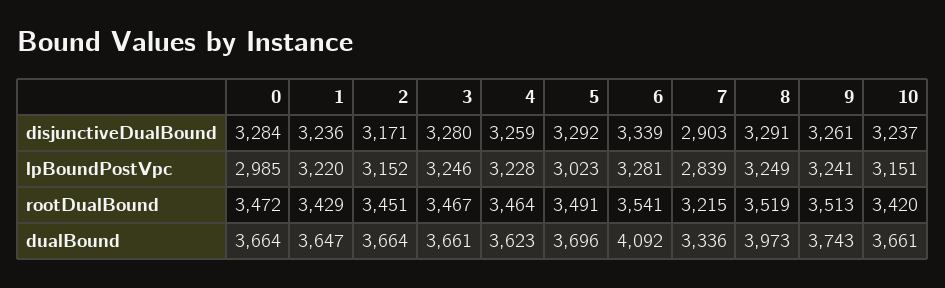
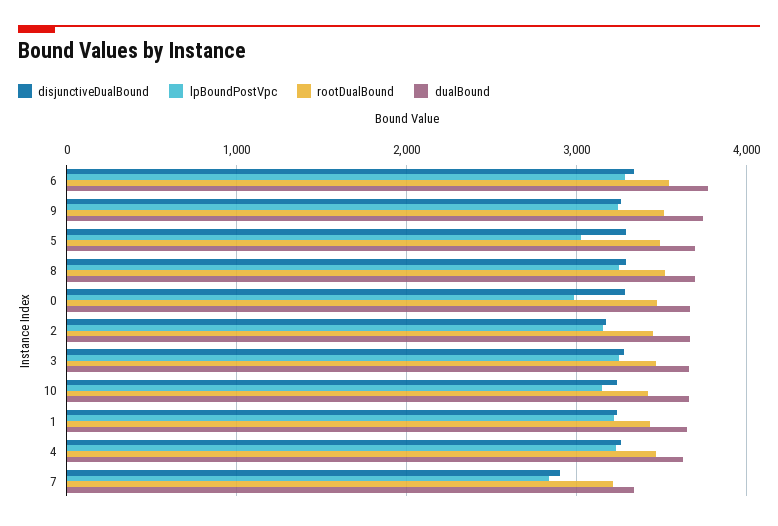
  {
    "disjunctiveDualBound": {
      "0": 3284,
      "1": 3236,
      "2": 3171,
      "3": 3280,
      "4": 3259,
      "5": 3292,
      "6": 3339,
      "7": 2903,
      "8": 3291,
      "9": 3261,
      "10": 3237
    },
    "lpBoundPostVpc": {
      "0": 2985,
      "1": 3220,
      "2": 3152,
      "3": 3246,
      "4": 3228,
      "5": 3023,
      "6": 3281,
      "7": 2839,
      "8": 3249,
      "9": 3241,
      "10": 3151
    },
    "rootDualBound": {
      "0": 3472,
      "1": 3429,
      "2": 3451,
      "3": 3467,
      "4": 3464,
      "5": 3491,
      "6": 3541,
      "7": 3215,
      "8": 3519,
      "9": 3513,
      "10": 3420
    },
    "dualBound": {
      "0": 3664,
      "1": 3647,
      "2": 3664,
      "3": 3661,
      "4": 3623,
      "5": 3696,
-     "6": 4092,
+     "6": 3800,
      "7": 3336,
-     "8": 3973,
+     "8": 3700,
      "9": 3743,
      "10": 3661
    }
  }

